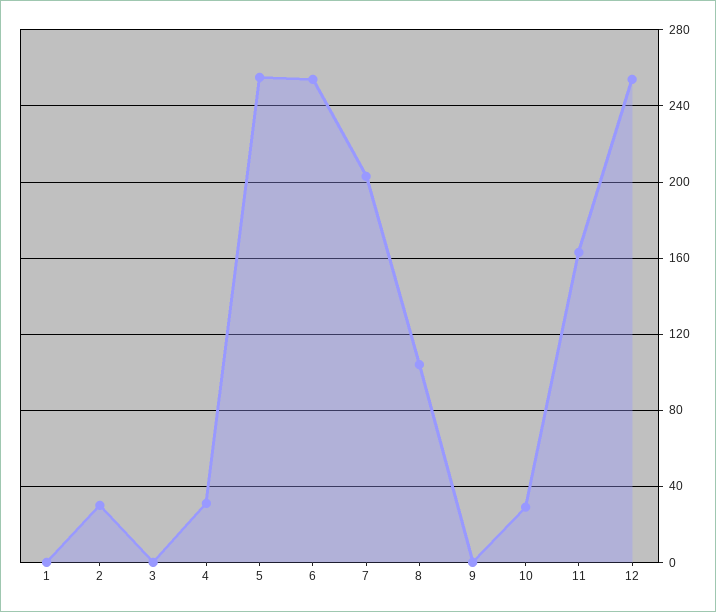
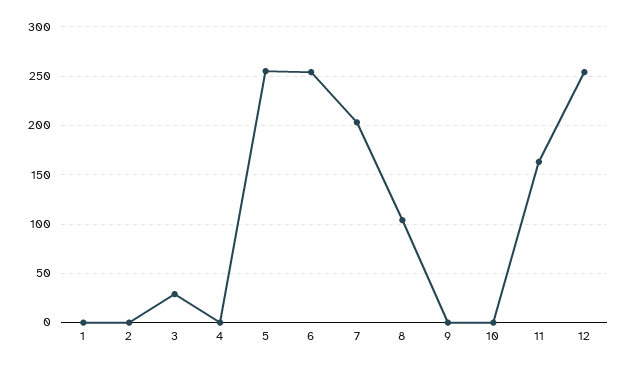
  {
    "1": 0,
-   "2": 30,
+   "2": 0,
-   "3": 0,
+   "3": 30,
-   "4": 30,
+   "4": 0,
    "5": 255,
    "6": 255,
    "7": 205,
    "8": 105,
    "9": 0,
-   "10": 30,
+   "10": 0,
    "11": 165,
    "12": 255
  }

